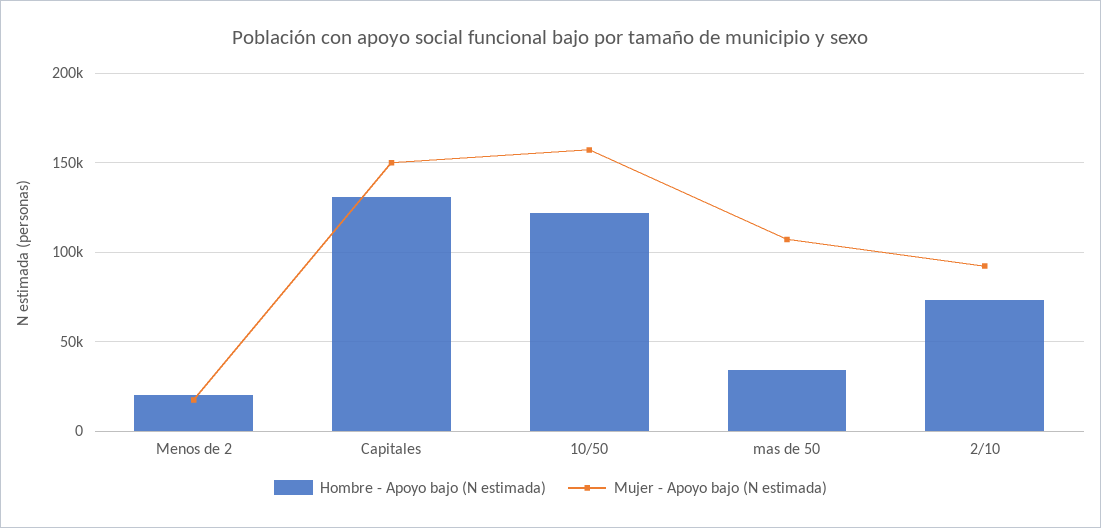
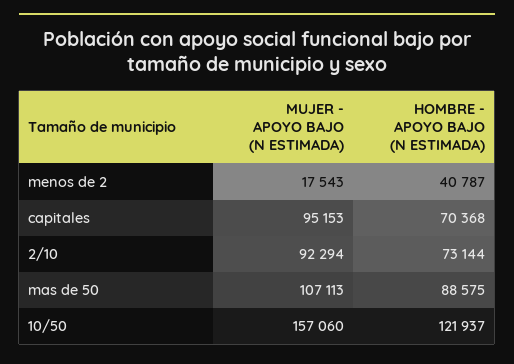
  {
    "Hombre - Apoyo bajo (N estimada)": {
-     "Menos de 2": 20000,
+     "Menos de 2": 40787,
-     "Capitales": 130000,
+     "Capitales": 70368,
      "10/50": 121937,
-     "mas de 50": 35000,
+     "mas de 50": 88575,
      "2/10": 73144
    },
    "Mujer - Apoyo bajo (N estimada)": {
      "Menos de 2": 17543,
-     "Capitales": 150000,
+     "Capitales": 95153,
      "10/50": 157060,
      "mas de 50": 107113,
      "2/10": 92294
    }
  }

